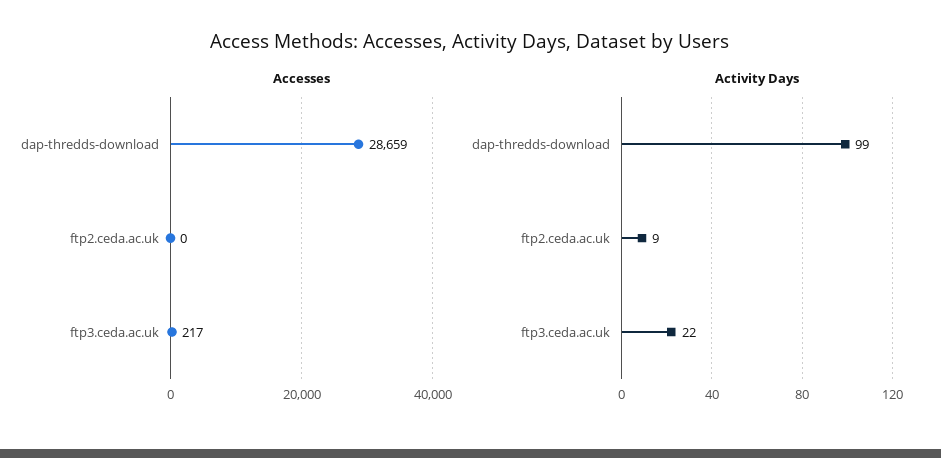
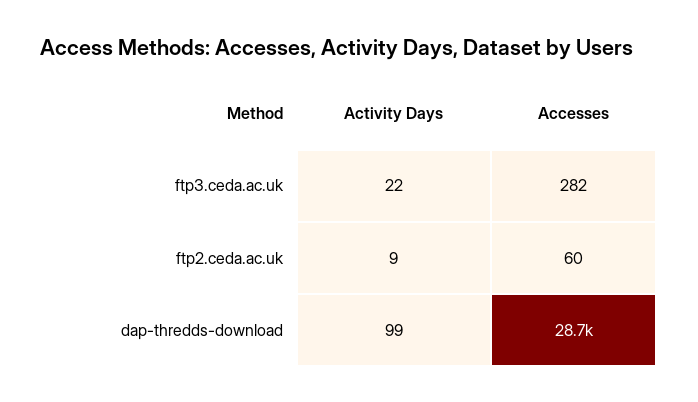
  {
    "Accesses": {
      "dap-thredds-download": 28659,
-     "ftp2.ceda.ac.uk": 0,
+     "ftp2.ceda.ac.uk": 60,
-     "ftp3.ceda.ac.uk": 217
+     "ftp3.ceda.ac.uk": 282
    },
    "Activity Days": {
      "dap-thredds-download": 99,
      "ftp2.ceda.ac.uk": 9,
      "ftp3.ceda.ac.uk": 22
    }
  }

